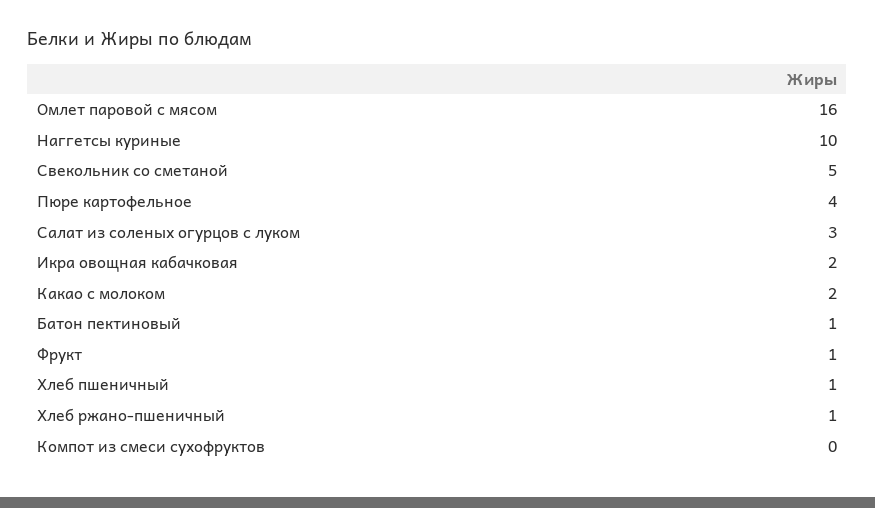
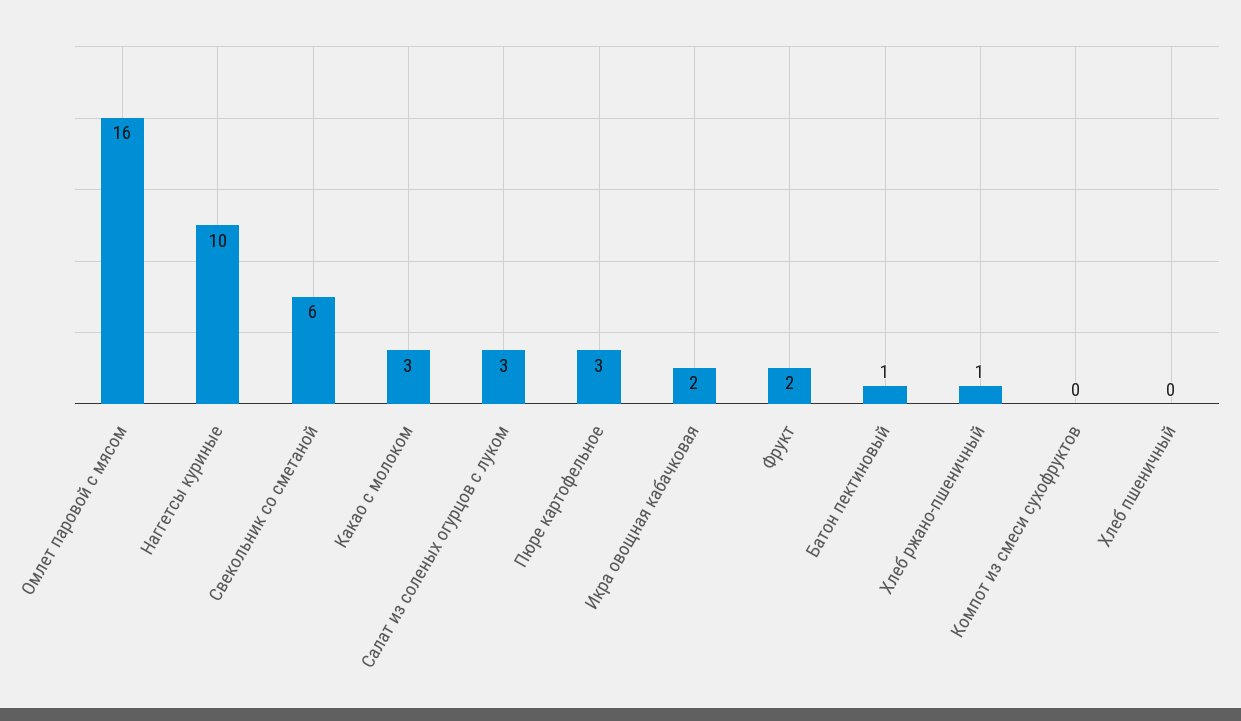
  {
    "Омлет паровой с мясом": 16,
    "Наггетсы куриные": 10,
-   "Свекольник со сметаной": 5,
+   "Свекольник со сметаной": 6,
-   "Пюре картофельное": 4,
+   "Пюре картофельное": 3,
    "Салат из соленых огурцов с луком": 3,
    "Икра овощная кабачковая": 2,
-   "Какао с молоком": 2,
+   "Какао с молоком": 3,
    "Батон пектиновый": 1,
-   "Фрукт": 1,
+   "Фрукт": 2,
-   "Хлеб пшеничный": 1,
+   "Хлеб пшеничный": 0,
    "Хлеб ржано-пшеничный": 1,
    "Компот из смеси сухофруктов": 0
  }

